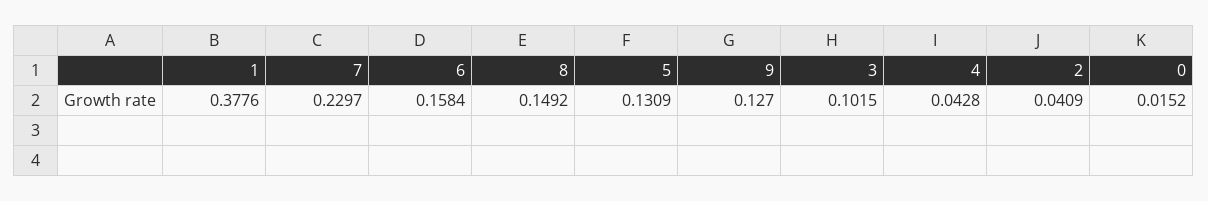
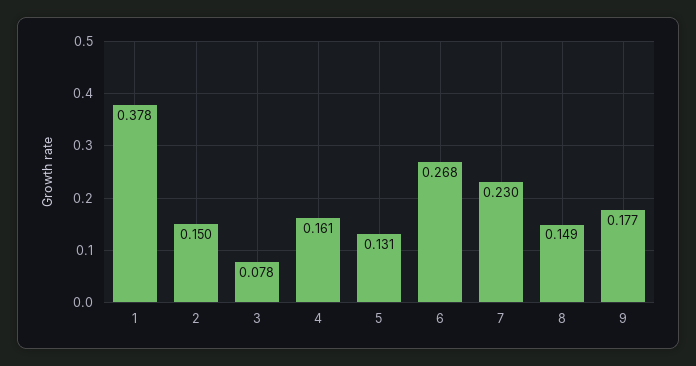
  {
    "1": 0.3776,
    "7": 0.2297,
-   "6": 0.1584,
+   "6": 0.268,
    "8": 0.1492,
    "5": 0.1309,
-   "9": 0.127,
+   "9": 0.177,
-   "3": 0.1015,
+   "3": 0.078,
-   "4": 0.0428,
+   "4": 0.161,
-   "2": 0.0409,
+   "2": 0.15
-   "0": 0.0152
  }

